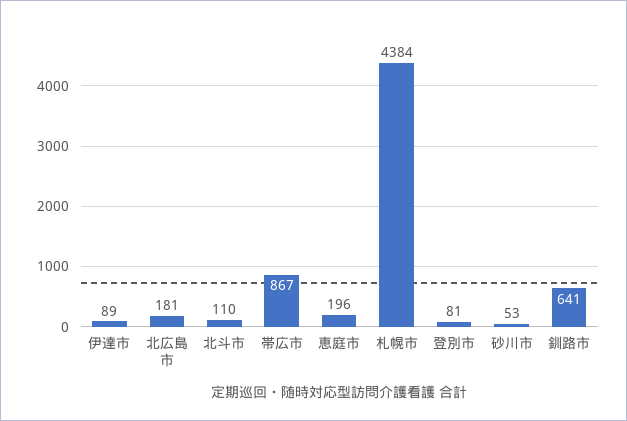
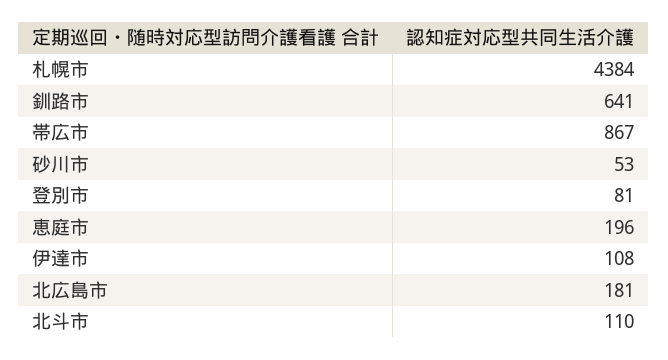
  {
-   "伊達市": 89,
+   "伊達市": 108,
    "北広島市": 181,
    "北斗市": 110,
    "帯広市": 867,
    "恵庭市": 196,
    "札幌市": 4384,
    "登別市": 81,
    "砂川市": 53,
    "釧路市": 641
  }

